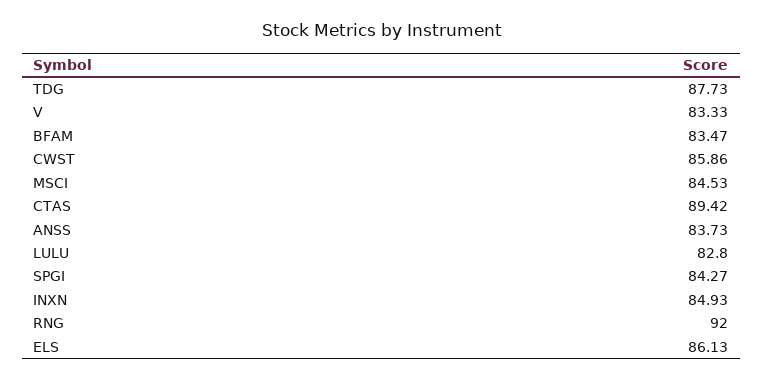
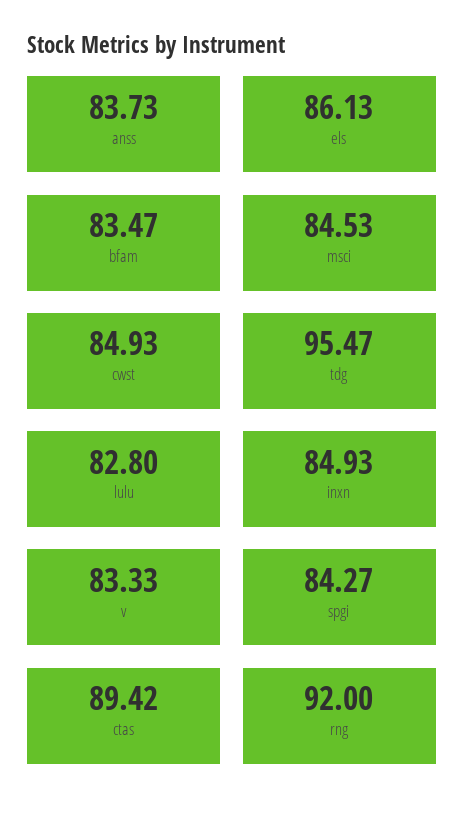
  {
-   "TDG": 87.73,
+   "TDG": 95.47,
    "V": 83.33,
    "BFAM": 83.47,
-   "CWST": 85.86,
+   "CWST": 84.93,
    "MSCI": 84.53,
    "CTAS": 89.42,
    "ANSS": 83.73,
    "LULU": 82.8,
    "SPGI": 84.27,
    "INXN": 84.93,
    "RNG": 92,
    "ELS": 86.13
  }

